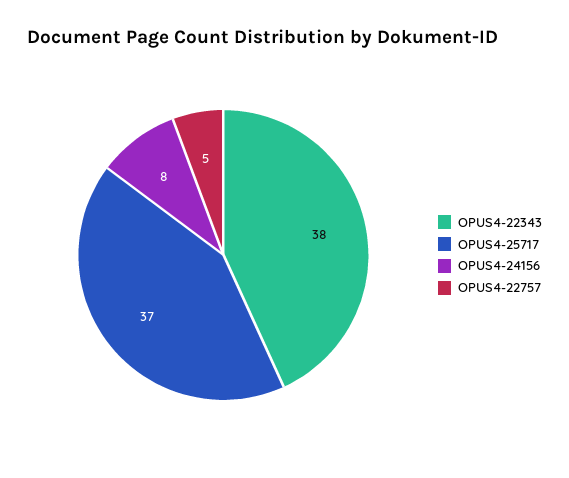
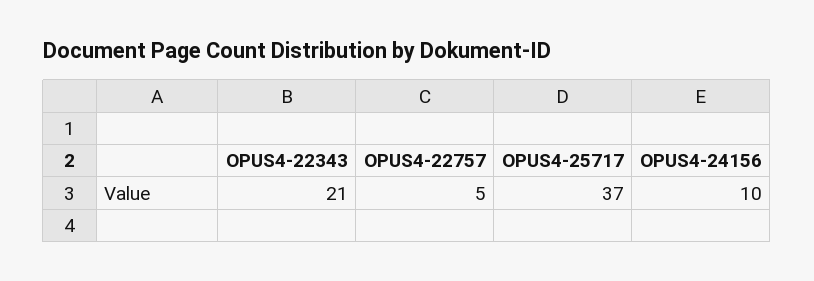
  {
-   "OPUS4-22343": 38,
+   "OPUS4-22343": 21,
    "OPUS4-25717": 37,
-   "OPUS4-24156": 8,
+   "OPUS4-24156": 10,
    "OPUS4-22757": 5
  }

